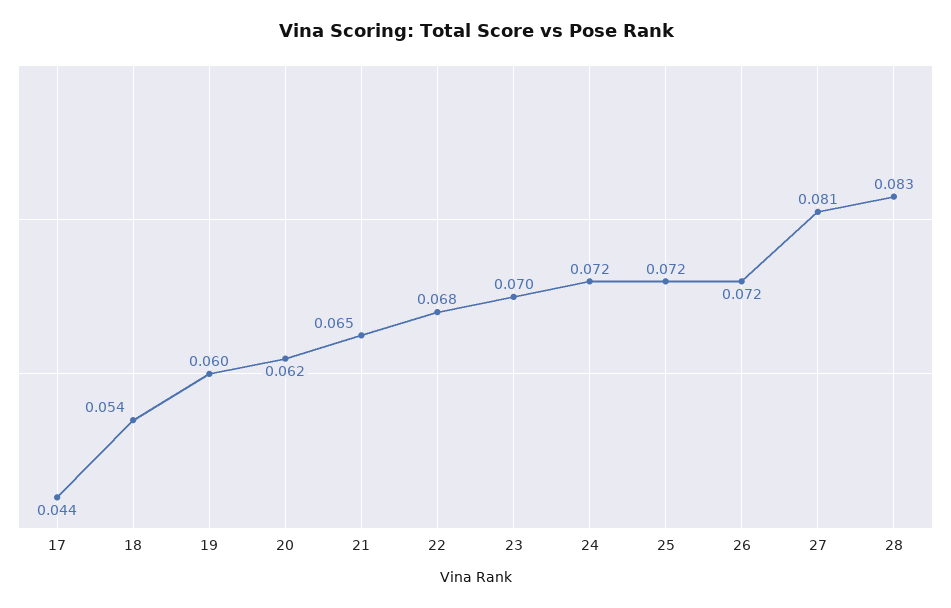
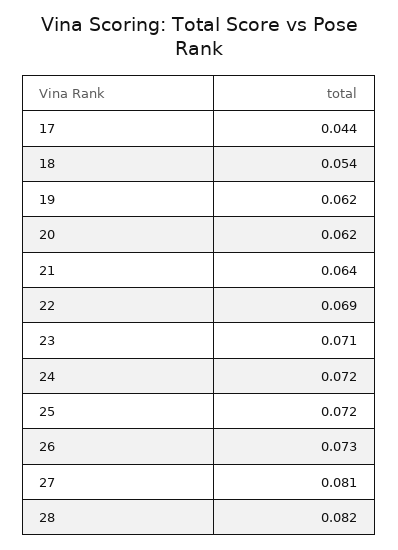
  {
    "17": 0.044,
    "18": 0.054,
-   "19": 0.06,
+   "19": 0.062,
    "20": 0.062,
-   "21": 0.065,
+   "21": 0.064,
-   "22": 0.068,
+   "22": 0.069,
-   "23": 0.07,
+   "23": 0.071,
    "24": 0.072,
    "25": 0.072,
-   "26": 0.072,
+   "26": 0.073,
    "27": 0.081,
-   "28": 0.083
+   "28": 0.082
  }

